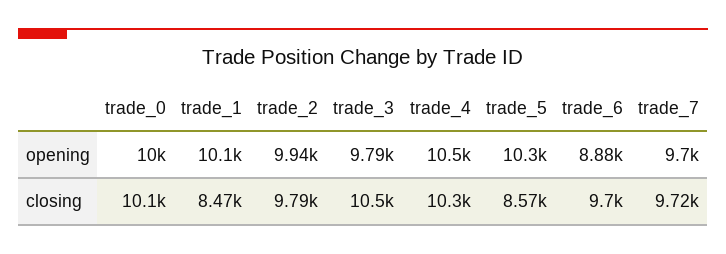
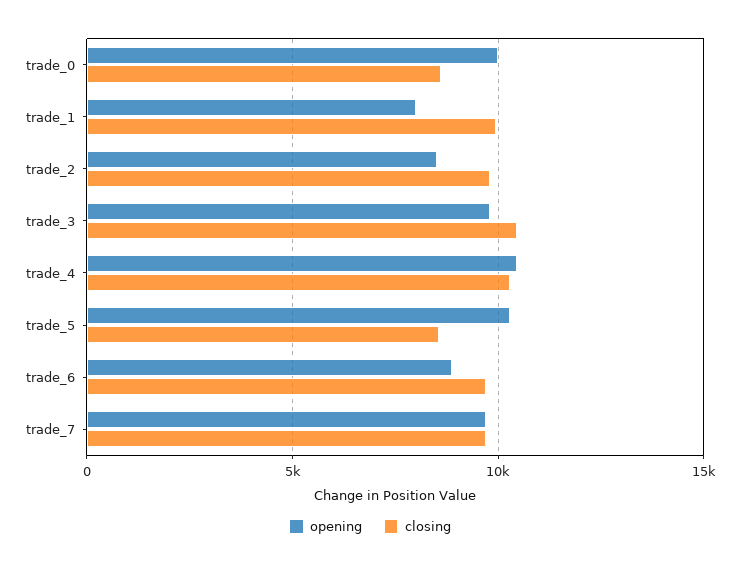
  {
    "opening": {
      "trade_0": 10000,
-     "trade_1": 10100,
+     "trade_1": 8000,
-     "trade_2": 9940,
+     "trade_2": 8500,
      "trade_3": 9790,
      "trade_4": 10500,
      "trade_5": 10300,
      "trade_6": 8880,
      "trade_7": 9700
    },
    "closing": {
-     "trade_0": 10100,
+     "trade_0": 8500,
-     "trade_1": 8470,
+     "trade_1": 10000,
      "trade_2": 9790,
      "trade_3": 10500,
      "trade_4": 10300,
      "trade_5": 8570,
      "trade_6": 9700,
      "trade_7": 9720
    }
  }

